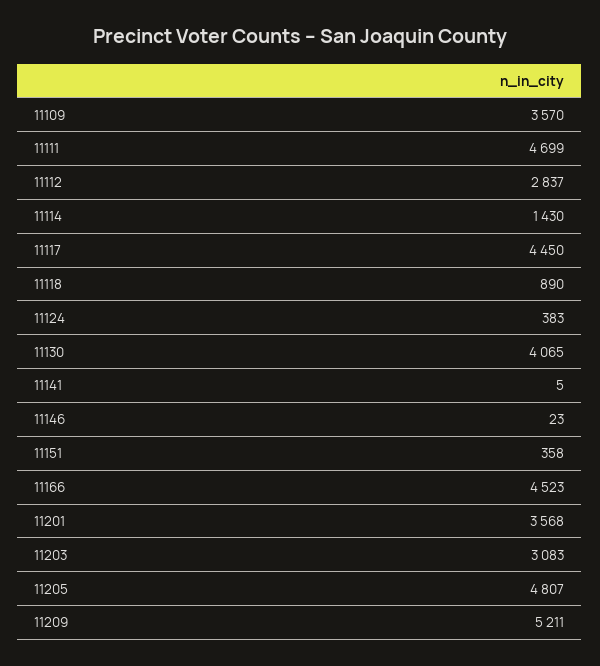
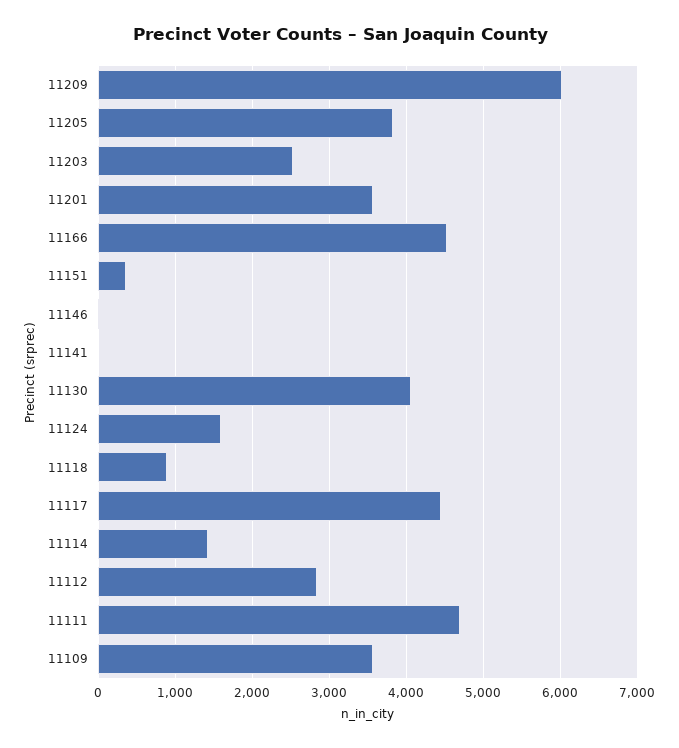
  {
    "11109": 3570,
    "11111": 4699,
    "11112": 2837,
    "11114": 1430,
    "11117": 4450,
    "11118": 890,
-   "11124": 383,
+   "11124": 1600,
    "11130": 4065,
    "11141": 5,
    "11146": 23,
    "11151": 358,
    "11166": 4523,
    "11201": 3568,
-   "11203": 3083,
+   "11203": 2500,
-   "11205": 4807,
+   "11205": 3800,
-   "11209": 5211
+   "11209": 6000
  }

